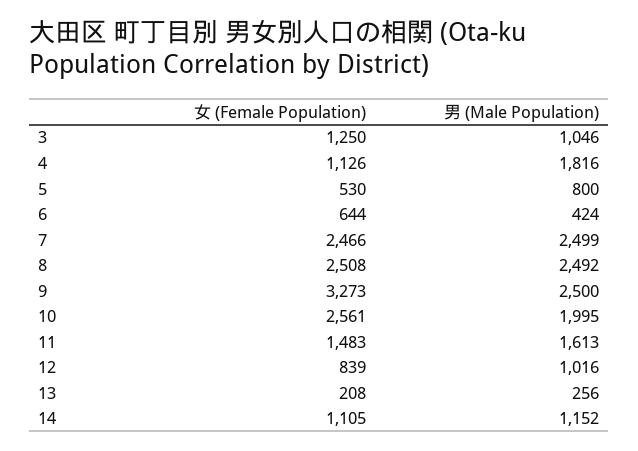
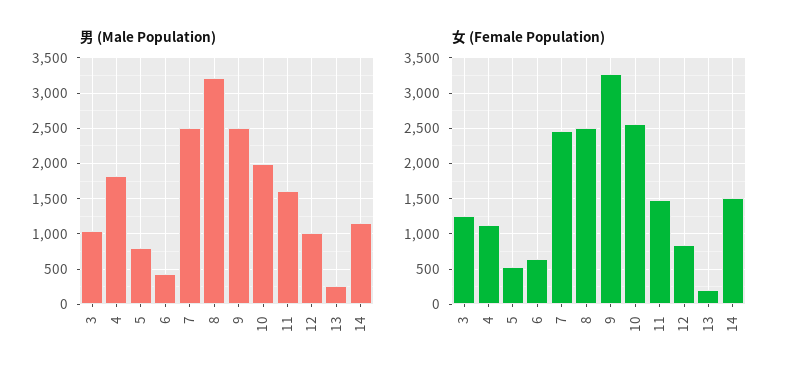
  {
    "女 (Female Population)": {
      "3": 1250,
      "4": 1126,
      "5": 530,
      "6": 644,
      "7": 2466,
      "8": 2508,
      "9": 3273,
      "10": 2561,
      "11": 1483,
      "12": 839,
      "13": 208,
-     "14": 1105
+     "14": 1500
    },
    "男 (Male Population)": {
      "3": 1046,
      "4": 1816,
      "5": 800,
      "6": 424,
      "7": 2499,
-     "8": 2492,
+     "8": 3200,
      "9": 2500,
      "10": 1995,
      "11": 1613,
      "12": 1016,
      "13": 256,
      "14": 1152
    }
  }

